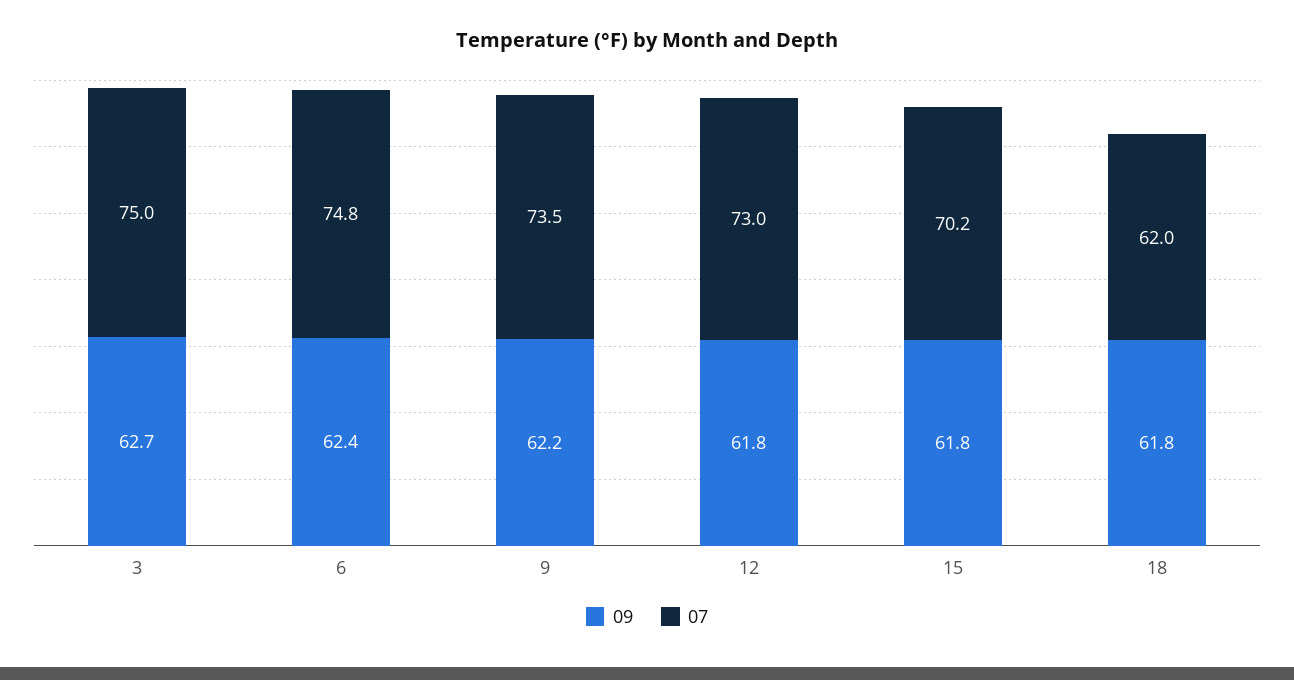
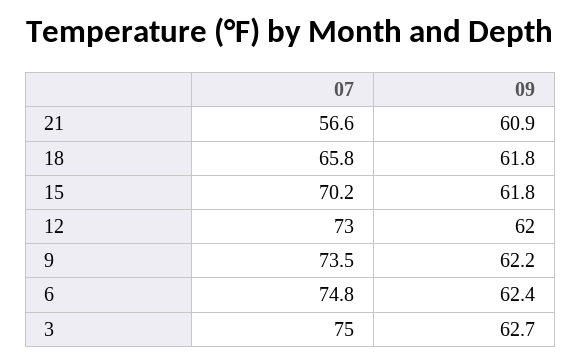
  {
    "09": {
      "3": 62.7,
      "6": 62.4,
      "9": 62.2,
-     "12": 61.8,
+     "12": 62,
      "15": 61.8,
-     "18": 61.8
+     "18": 61.8,
+     "21": 60.9
    },
    "07": {
      "3": 75,
      "6": 74.8,
      "9": 73.5,
      "12": 73,
      "15": 70.2,
-     "18": 62
+     "18": 65.8,
+     "21": 56.6
    }
  }

